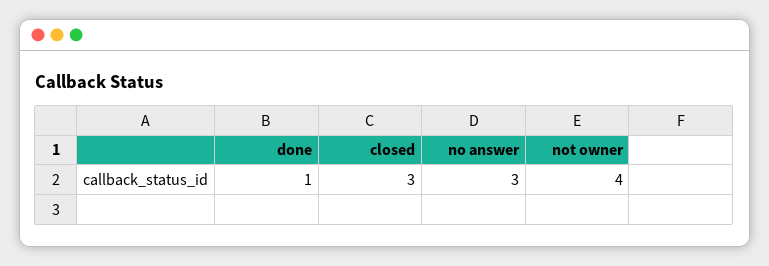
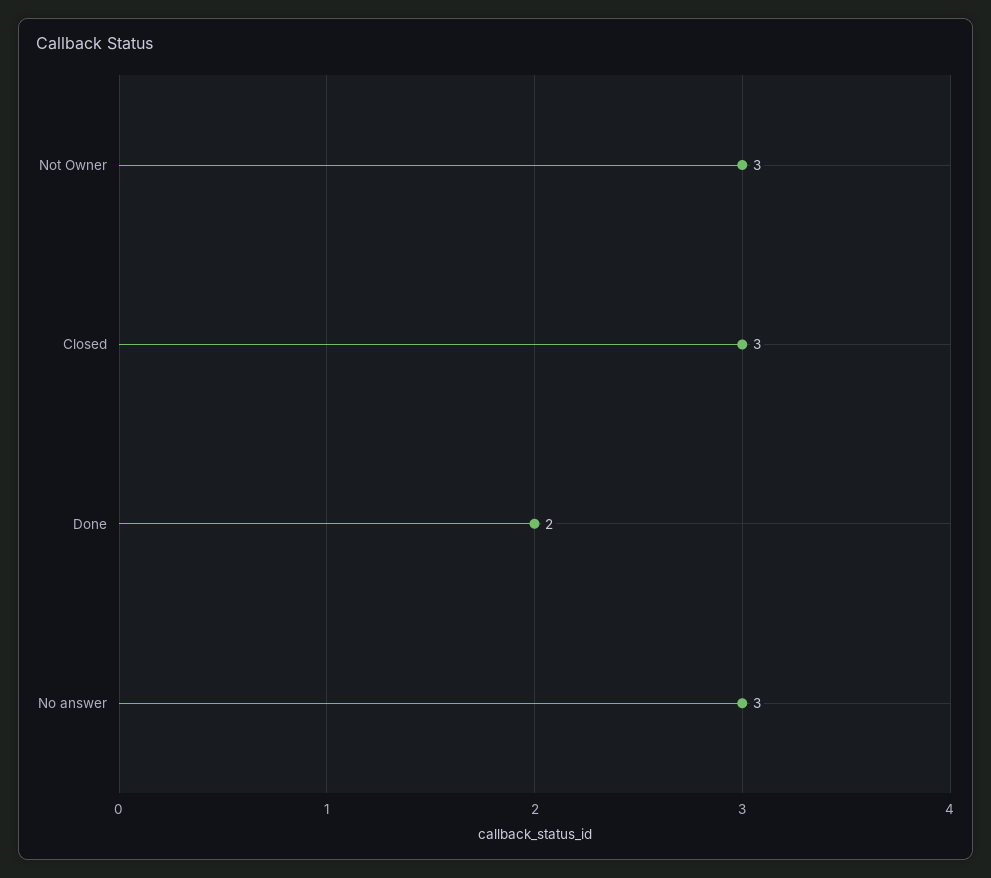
  {
-   "done": 1,
+   "done": 2,
    "closed": 3,
    "no answer": 3,
-   "not owner": 4
+   "not owner": 3
  }

